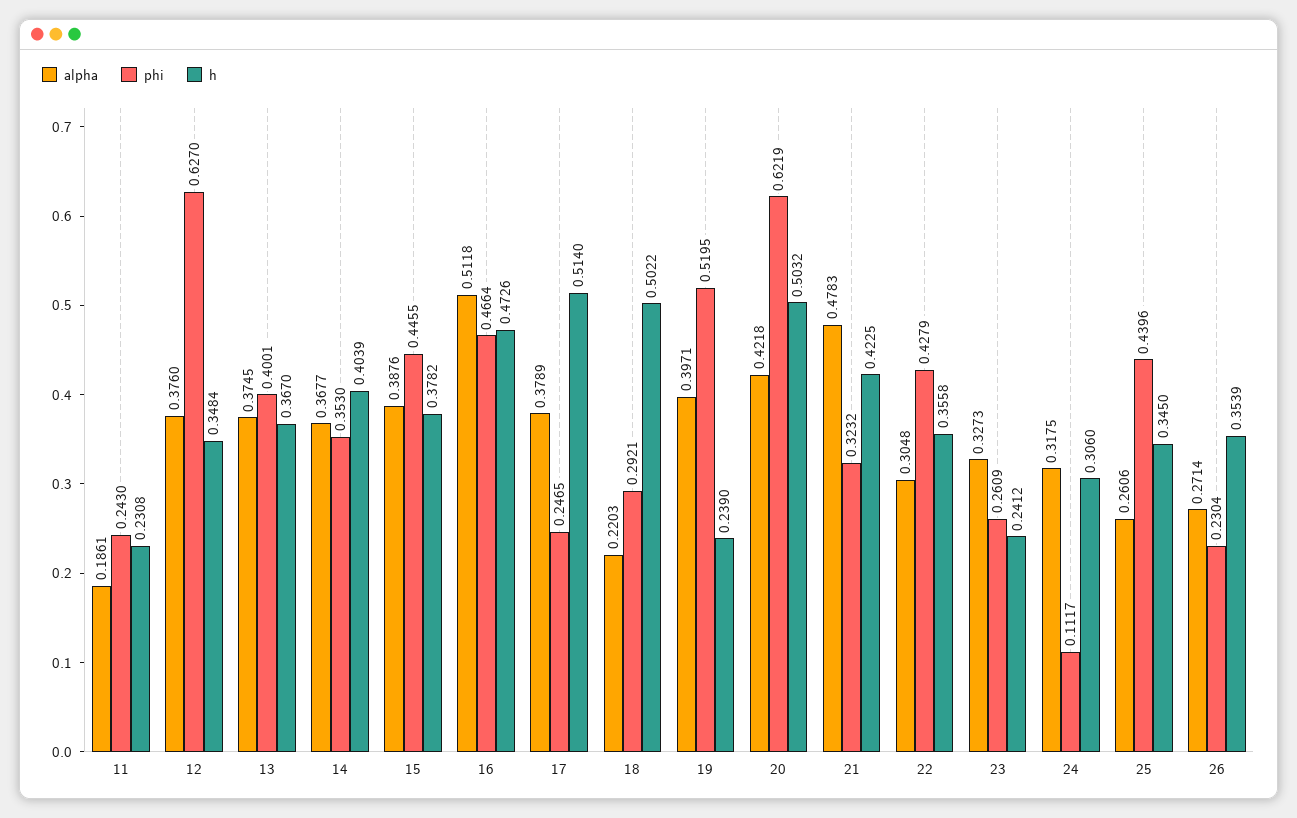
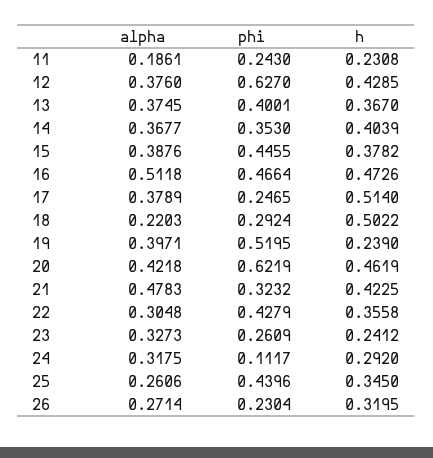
  {
    "alpha": {
      "11": 0.1861,
      "12": 0.376,
      "13": 0.3745,
      "14": 0.3677,
      "15": 0.3876,
      "16": 0.5118,
      "17": 0.3789,
      "18": 0.2203,
      "19": 0.3971,
      "20": 0.4218,
      "21": 0.4783,
      "22": 0.3048,
      "23": 0.3273,
      "24": 0.3175,
      "25": 0.2606,
      "26": 0.2714
    },
    "phi": {
      "11": 0.243,
      "12": 0.627,
      "13": 0.4001,
      "14": 0.353,
      "15": 0.4455,
      "16": 0.4664,
      "17": 0.2465,
-     "18": 0.2921,
+     "18": 0.2924,
      "19": 0.5195,
      "20": 0.6219,
      "21": 0.3232,
      "22": 0.4279,
      "23": 0.2609,
      "24": 0.1117,
      "25": 0.4396,
      "26": 0.2304
    },
    "h": {
      "11": 0.2308,
-     "12": 0.3484,
+     "12": 0.4285,
      "13": 0.367,
      "14": 0.4039,
      "15": 0.3782,
      "16": 0.4726,
      "17": 0.514,
      "18": 0.5022,
      "19": 0.239,
-     "20": 0.5032,
+     "20": 0.4619,
      "21": 0.4225,
      "22": 0.3558,
      "23": 0.2412,
-     "24": 0.306,
+     "24": 0.292,
      "25": 0.345,
-     "26": 0.3539
+     "26": 0.3195
    }
  }

